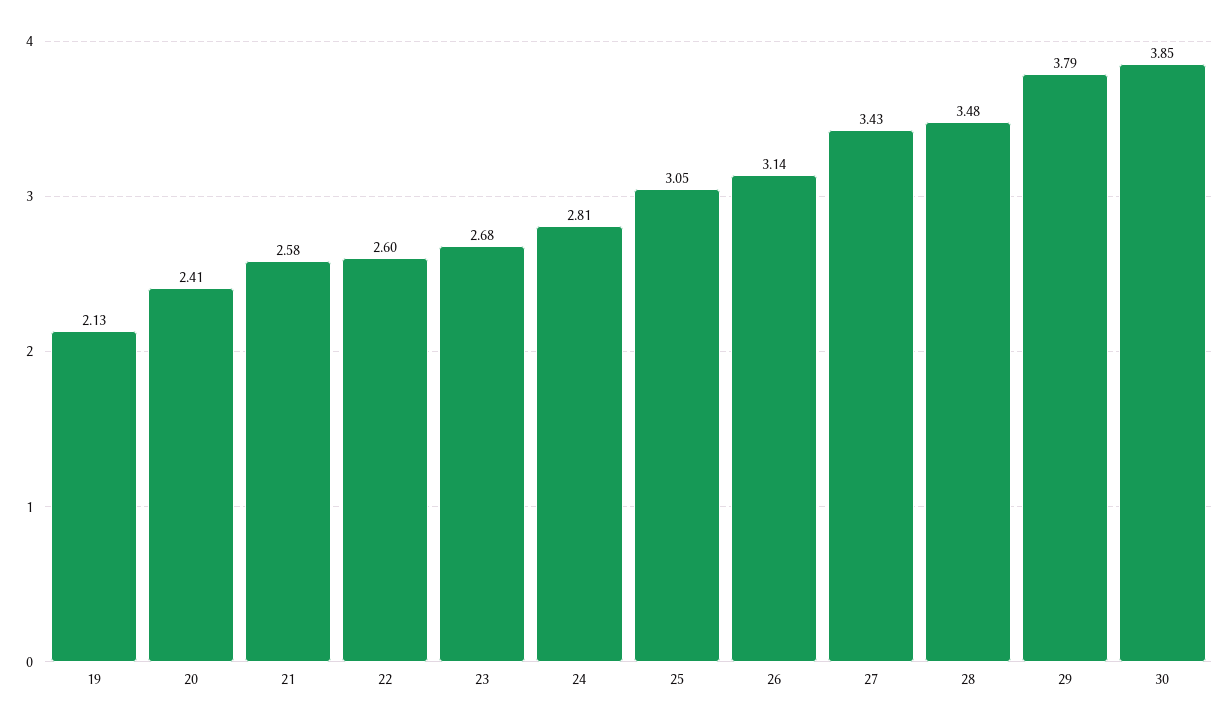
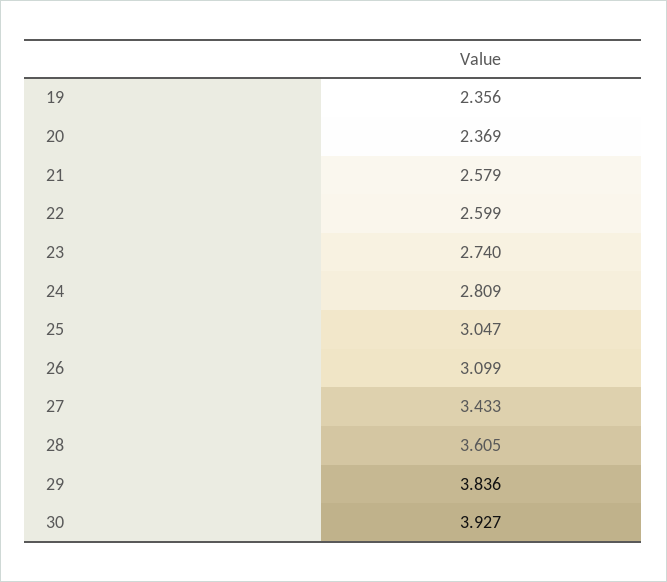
  {
-   "19": 2.13,
+   "19": 2.356,
-   "20": 2.41,
+   "20": 2.369,
    "21": 2.579,
    "22": 2.599,
-   "23": 2.68,
+   "23": 2.74,
    "24": 2.809,
    "25": 3.047,
-   "26": 3.14,
+   "26": 3.099,
    "27": 3.433,
-   "28": 3.48,
+   "28": 3.605,
-   "29": 3.79,
+   "29": 3.836,
-   "30": 3.85
+   "30": 3.927
  }

